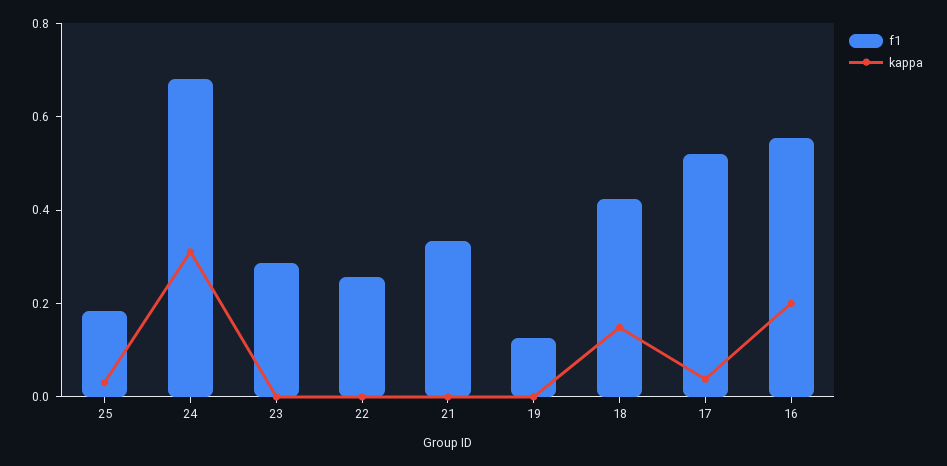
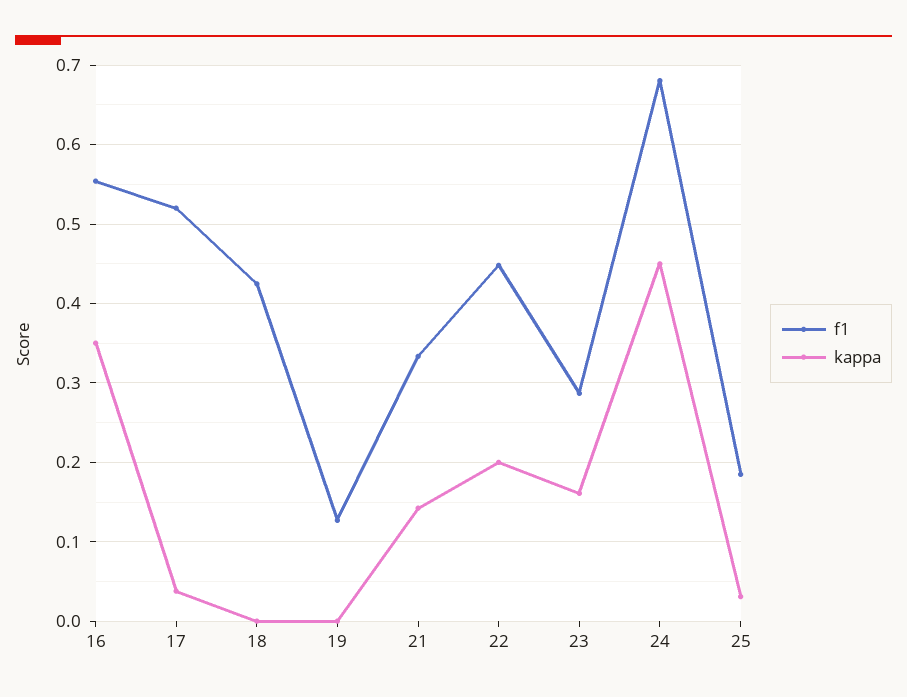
  {
    "f1": {
      "25": 0.18,
      "24": 0.68,
      "23": 0.29,
-     "22": 0.25,
+     "22": 0.45,
      "21": 0.33,
      "19": 0.13,
      "18": 0.42,
      "17": 0.52,
      "16": 0.55
    },
    "kappa": {
      "25": 0.03,
-     "24": 0.3,
+     "24": 0.45,
-     "23": 0,
+     "23": 0.16,
-     "22": 0,
+     "22": 0.2,
-     "21": 0,
+     "21": 0.14,
      "19": 0,
-     "18": 0.15,
+     "18": 0,
      "17": 0.04,
-     "16": 0.2
+     "16": 0.35
    }
  }

